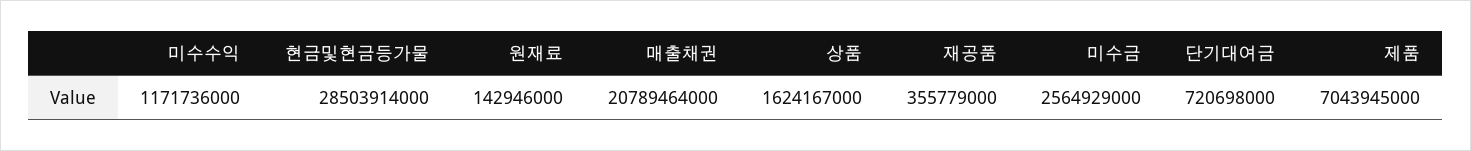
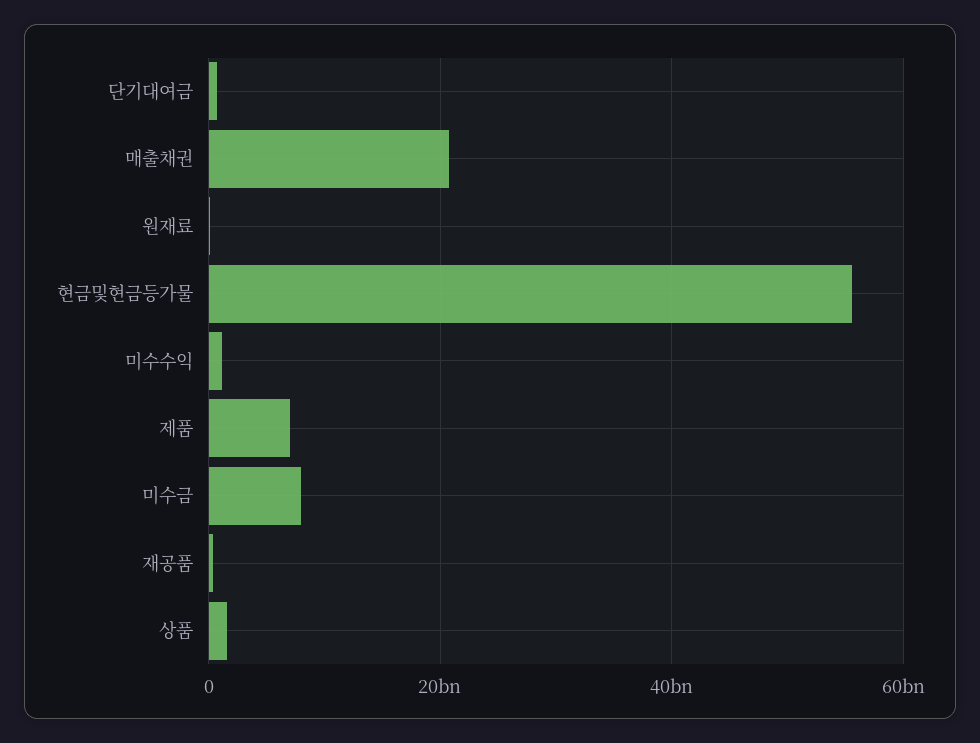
  {
    "미수수익": 1171736000,
-   "현금및현금등가물": 28503914000,
+   "현금및현금등가물": 56000000000,
    "원재료": 142946000,
    "매출채권": 20789464000,
    "상품": 1624167000,
    "재공품": 355779000,
-   "미수금": 2564929000,
+   "미수금": 8000000000,
    "단기대여금": 720698000,
    "제품": 7043945000
  }

